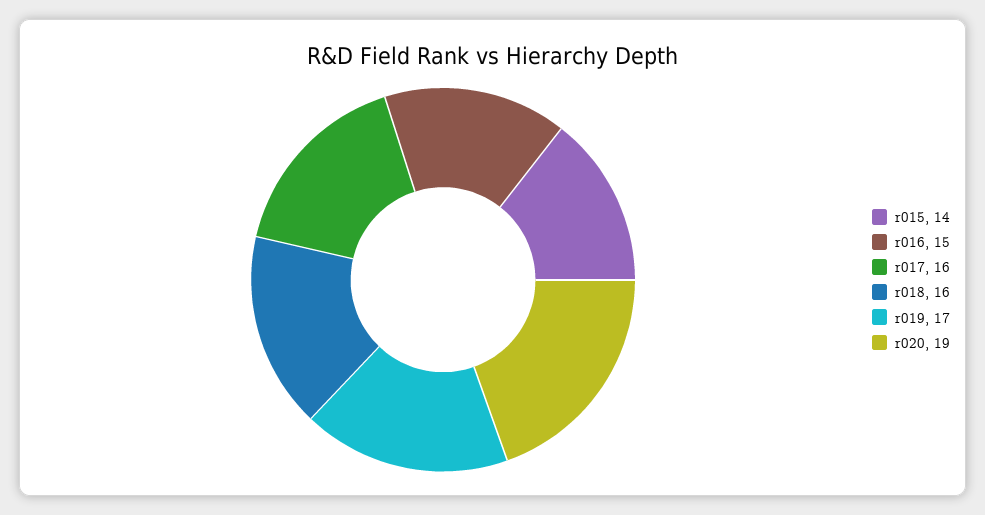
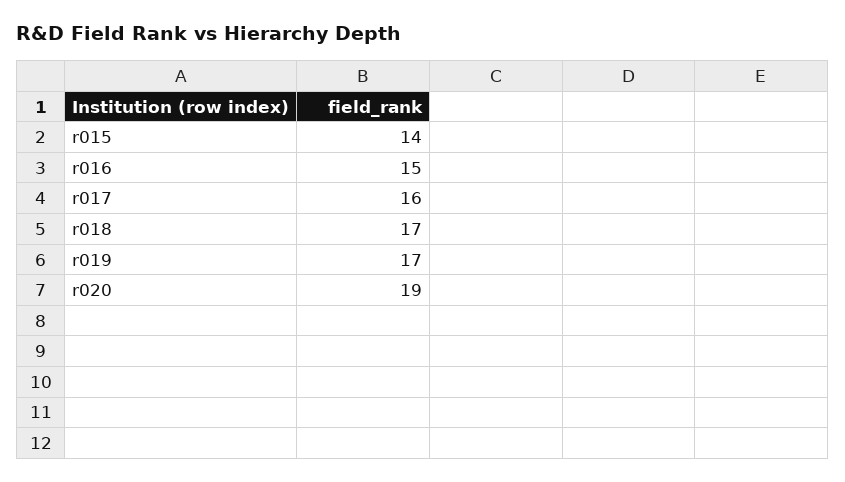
  {
    "r015": 14,
    "r016": 15,
    "r017": 16,
-   "r018": 16,
+   "r018": 17,
    "r019": 17,
    "r020": 19
  }

